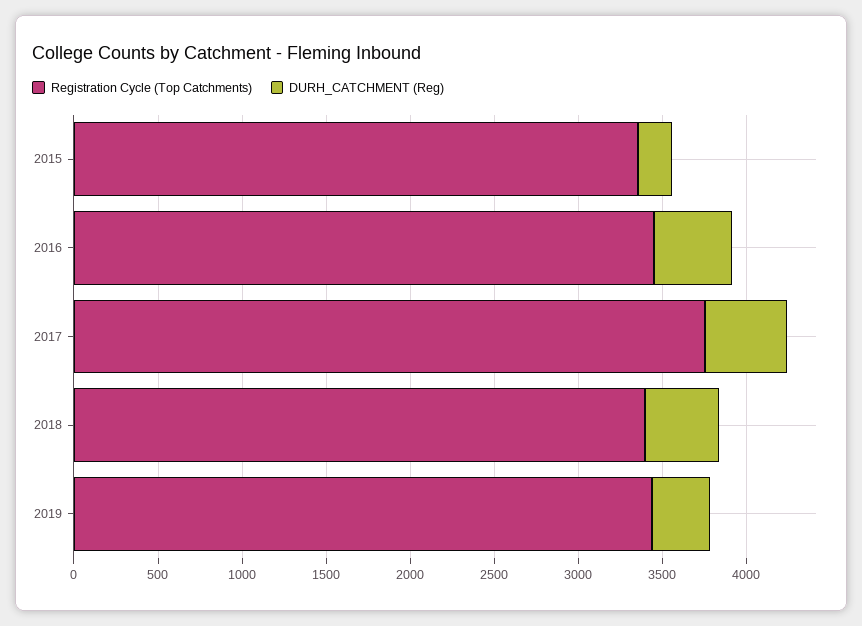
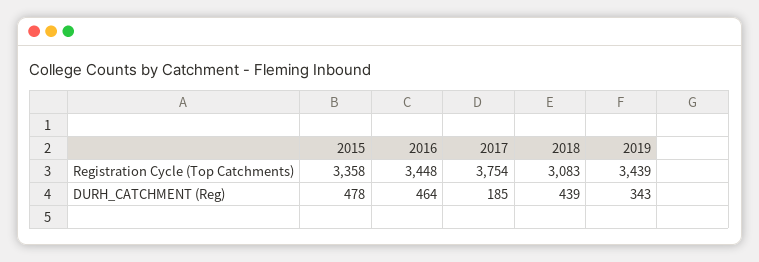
  {
    "Registration Cycle (Top Catchments)": {
      "2015": 3358,
      "2016": 3448,
      "2017": 3754,
-     "2018": 3400,
+     "2018": 3083,
      "2019": 3439
    },
    "DURH_CATCHMENT (Reg)": {
-     "2015": 200,
+     "2015": 478,
      "2016": 464,
-     "2017": 500,
+     "2017": 185,
      "2018": 439,
      "2019": 343
    }
  }

